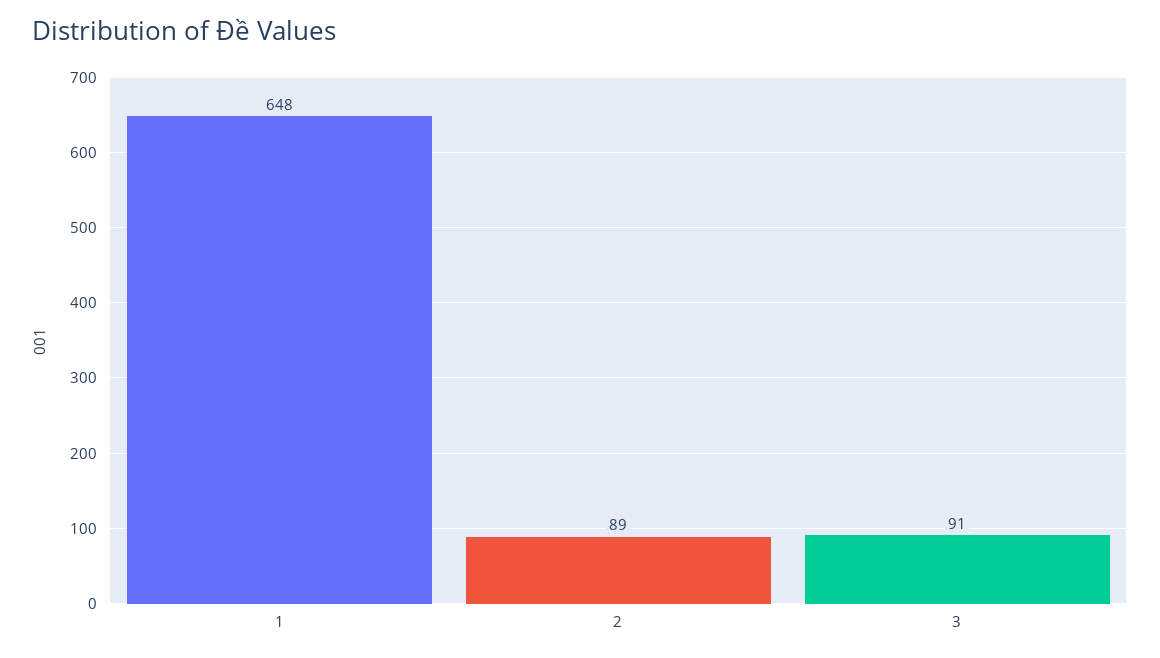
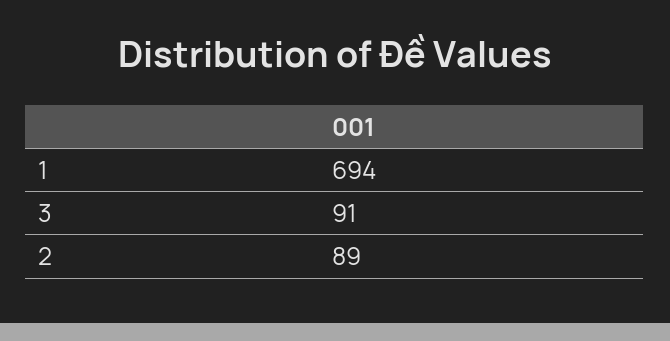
  {
-   "1": 648,
+   "1": 694,
    "2": 89,
    "3": 91
  }

